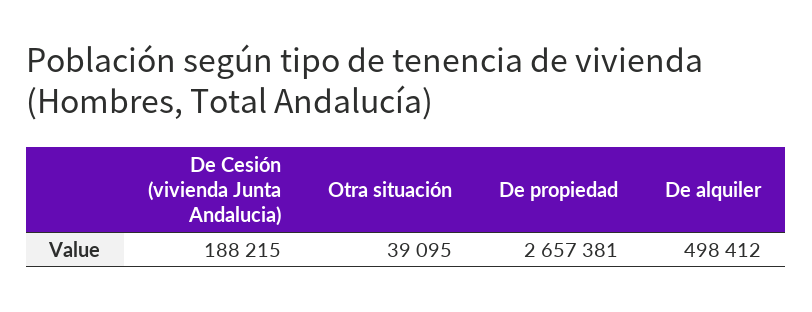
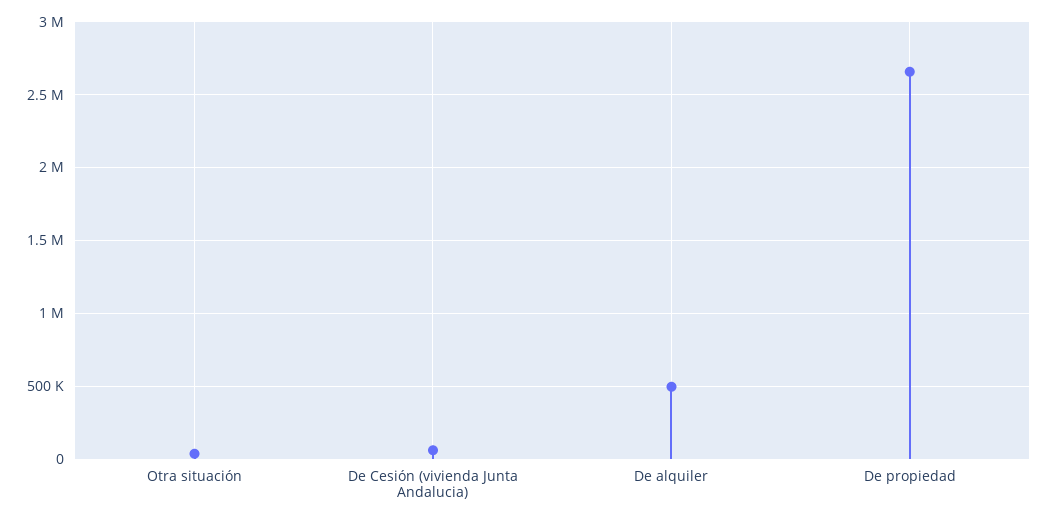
  {
-   "De Cesión (vivienda Junta Andalucia)": 188215,
+   "De Cesión (vivienda Junta Andalucia)": 50000,
    "Otra situación": 39095,
    "De propiedad": 2657381,
    "De alquiler": 498412
  }

